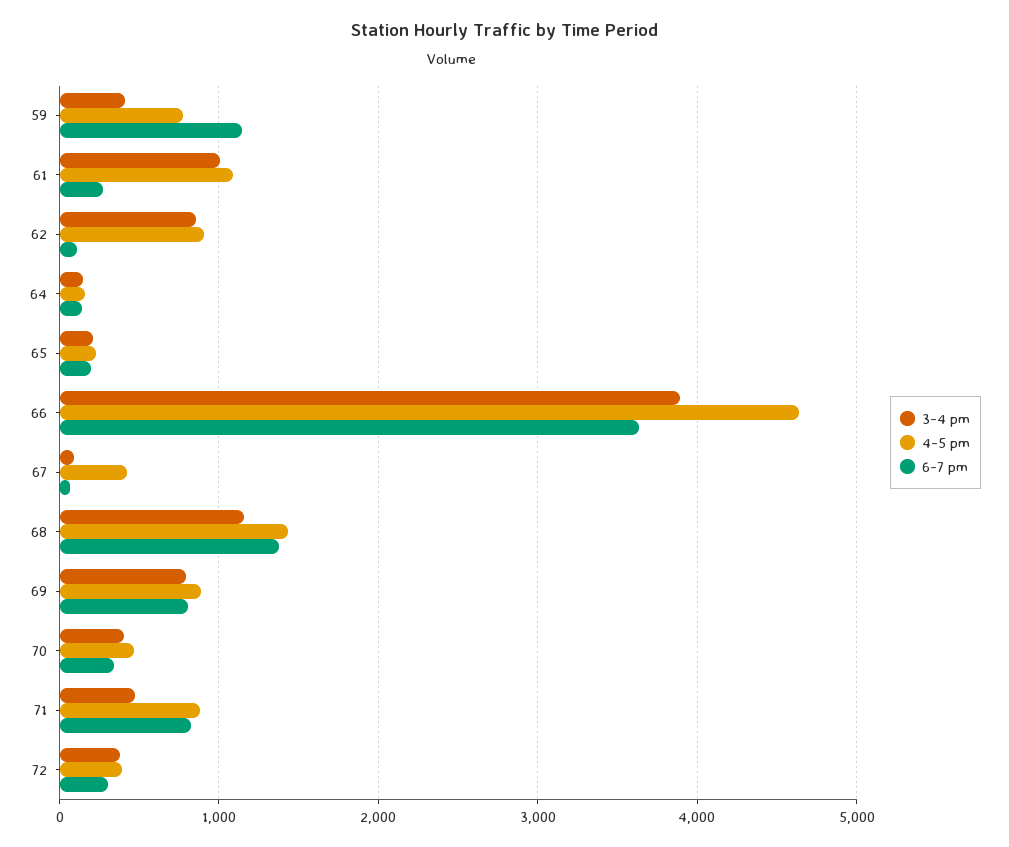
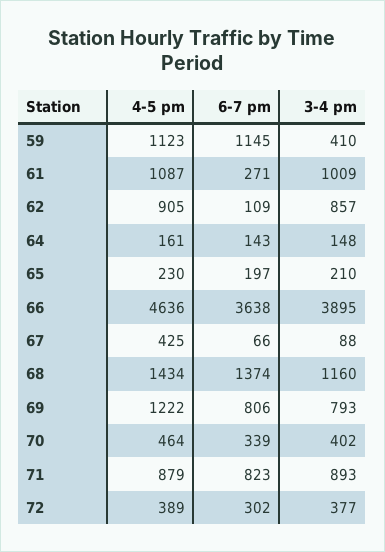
  {
    "3-4 pm": {
      "59": 410,
      "61": 1009,
      "62": 857,
      "64": 148,
      "65": 210,
      "66": 3895,
      "67": 88,
      "68": 1160,
      "69": 793,
      "70": 402,
-     "71": 500,
+     "71": 893,
      "72": 377
    },
    "4-5 pm": {
-     "59": 800,
+     "59": 1123,
      "61": 1087,
      "62": 905,
      "64": 161,
      "65": 230,
      "66": 4636,
      "67": 425,
      "68": 1434,
-     "69": 900,
+     "69": 1222,
      "70": 464,
      "71": 879,
      "72": 389
    },
    "6-7 pm": {
      "59": 1145,
      "61": 271,
      "62": 109,
      "64": 143,
      "65": 197,
      "66": 3638,
      "67": 66,
      "68": 1374,
      "69": 806,
      "70": 339,
      "71": 823,
      "72": 302
    }
  }

